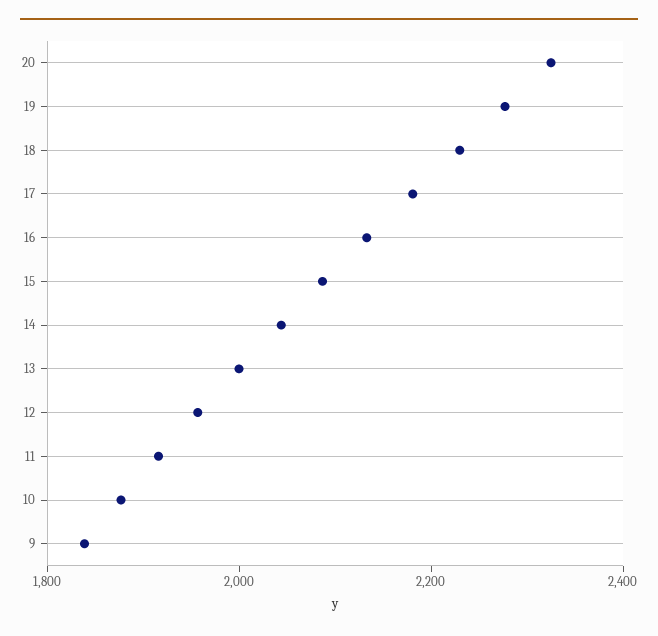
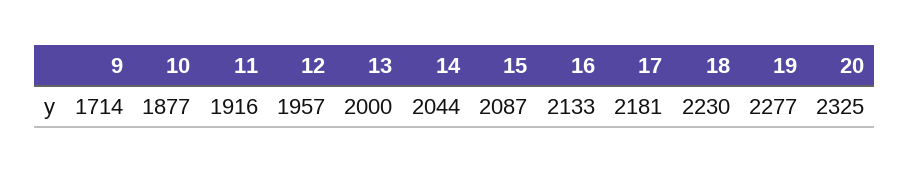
  {
    "20": 2325,
    "19": 2277,
    "18": 2230,
    "17": 2181,
    "16": 2133,
    "15": 2087,
    "14": 2044,
    "13": 2000,
    "12": 1957,
    "11": 1916,
    "10": 1877,
-   "9": 1850
+   "9": 1714
  }

